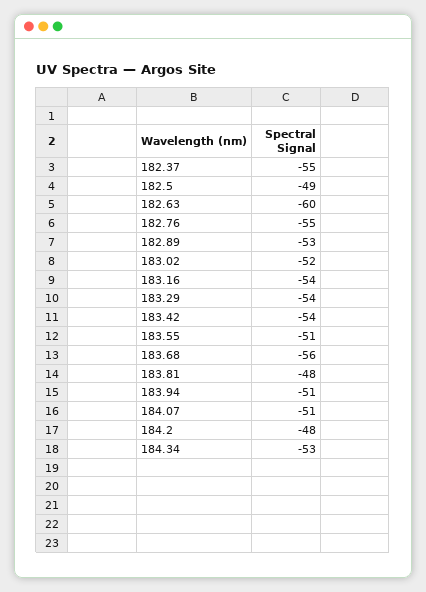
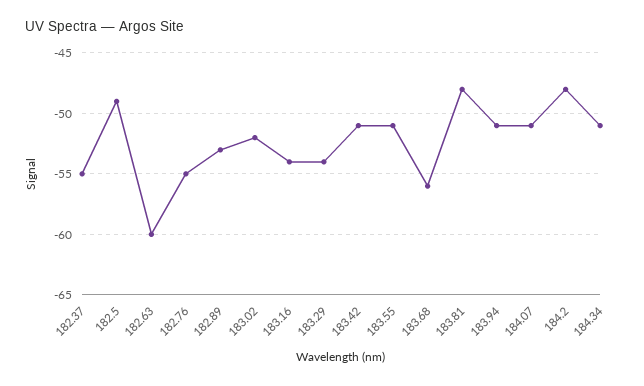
  {
    "182.37": -55,
    "182.5": -49,
    "182.63": -60,
    "182.76": -55,
    "182.89": -53,
    "183.02": -52,
    "183.16": -54,
    "183.29": -54,
-   "183.42": -54,
+   "183.42": -51,
    "183.55": -51,
    "183.68": -56,
    "183.81": -48,
    "183.94": -51,
    "184.07": -51,
    "184.2": -48,
-   "184.34": -53
+   "184.34": -51
  }

